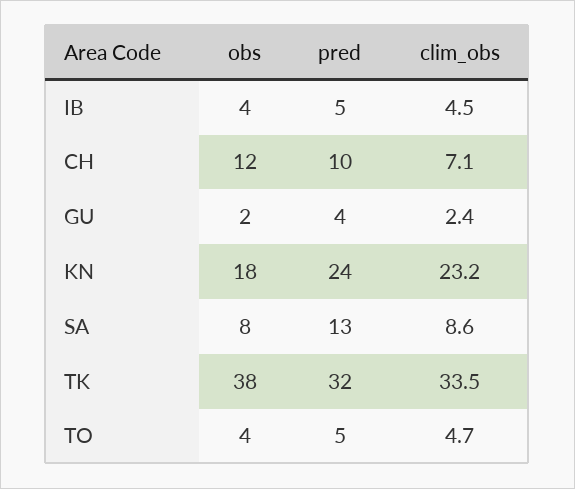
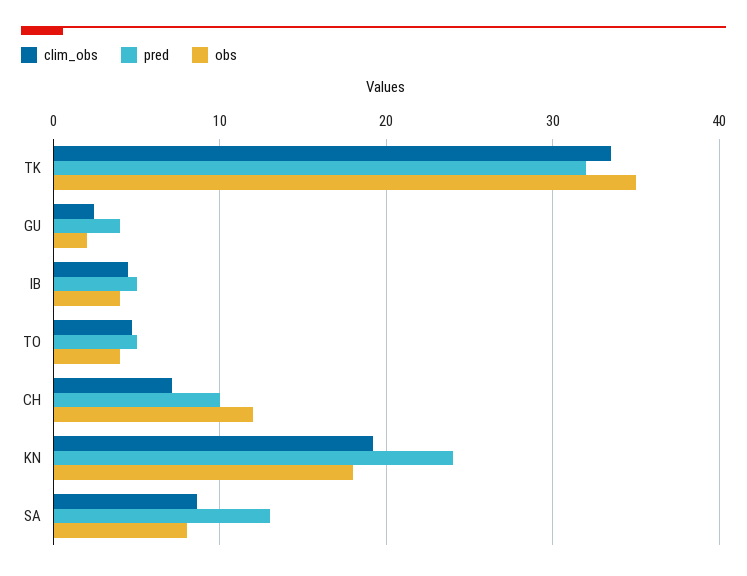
  {
    "obs": {
      "IB": 4,
      "CH": 12,
      "GU": 2,
      "KN": 18,
      "SA": 8,
-     "TK": 38,
+     "TK": 35,
      "TO": 4
    },
    "pred": {
      "IB": 5,
      "CH": 10,
      "GU": 4,
      "KN": 24,
      "SA": 13,
      "TK": 32,
      "TO": 5
    },
    "clim_obs": {
      "IB": 4.5,
      "CH": 7.1,
      "GU": 2.4,
-     "KN": 23.2,
+     "KN": 19,
      "SA": 8.6,
      "TK": 33.5,
      "TO": 4.7
    }
  }

